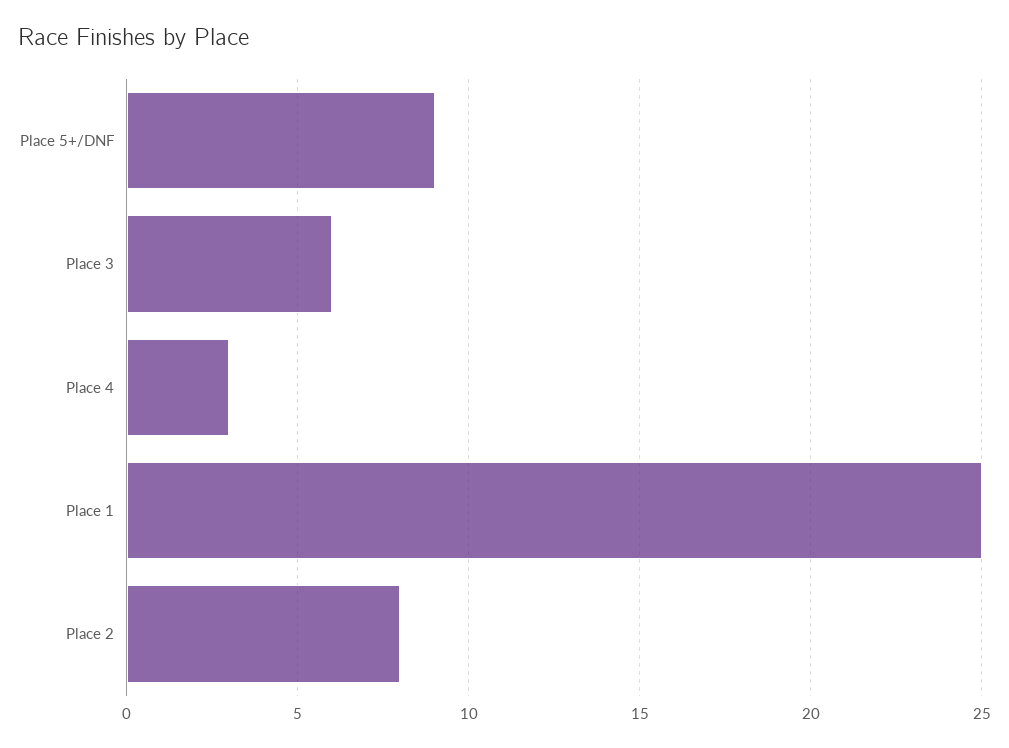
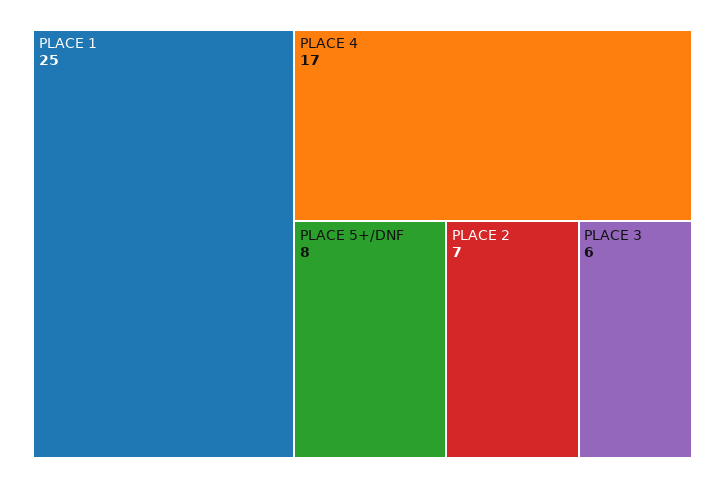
  {
-   "Place 5+/DNF": 9,
+   "Place 5+/DNF": 8,
    "Place 3": 6,
-   "Place 4": 3,
+   "Place 4": 17,
    "Place 1": 25,
-   "Place 2": 8
+   "Place 2": 7
  }

